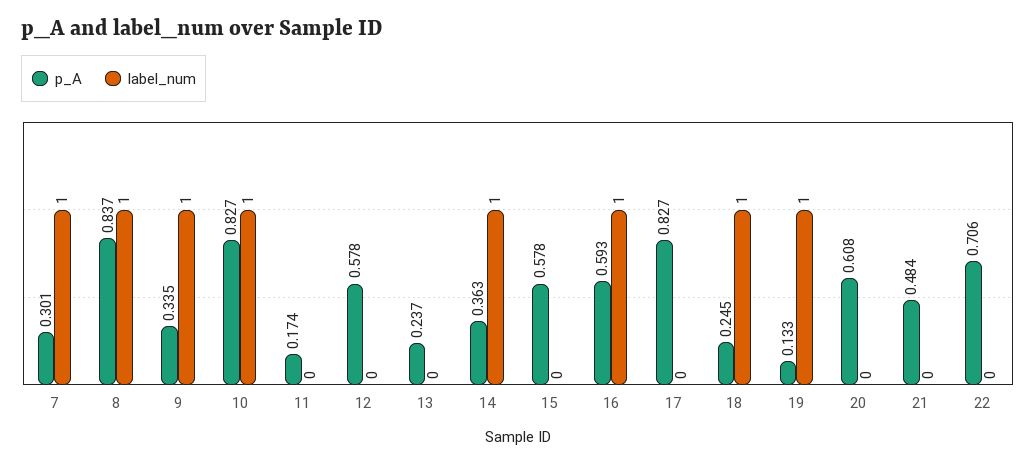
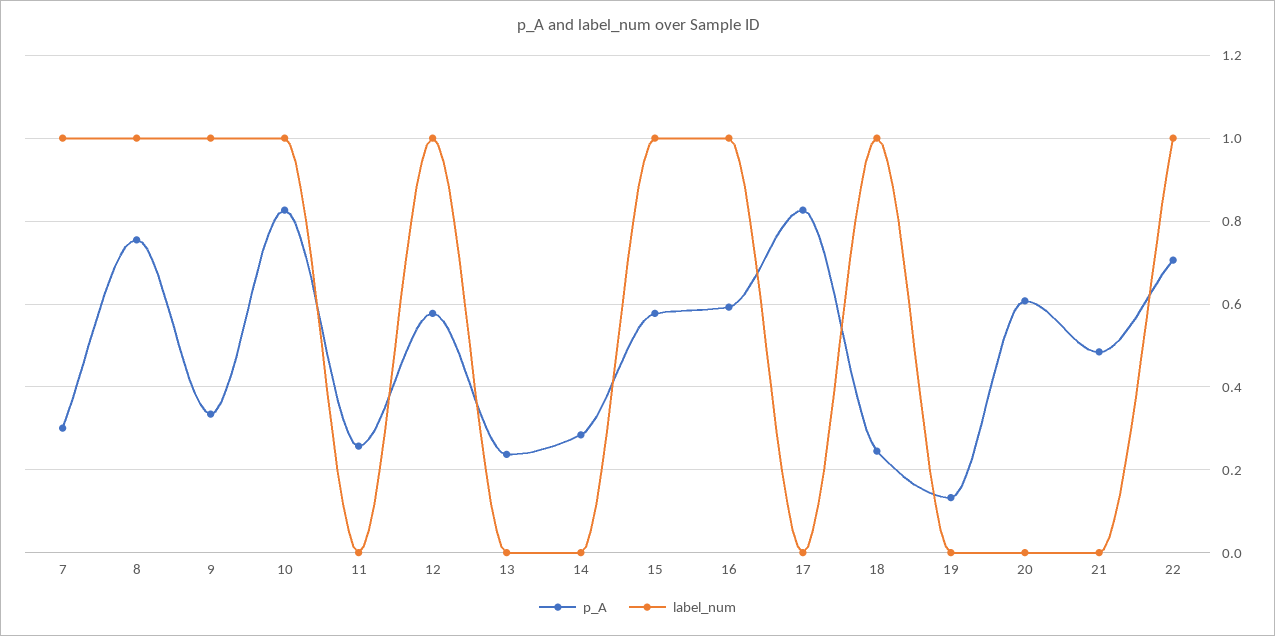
  {
    "p_A": {
      "7": 0.301,
-     "8": 0.837,
+     "8": 0.76,
      "9": 0.335,
      "10": 0.827,
-     "11": 0.174,
+     "11": 0.26,
      "12": 0.578,
      "13": 0.237,
-     "14": 0.363,
+     "14": 0.28,
      "15": 0.578,
      "16": 0.593,
      "17": 0.827,
      "18": 0.245,
      "19": 0.133,
      "20": 0.608,
      "21": 0.484,
      "22": 0.706
    },
    "label_num": {
      "7": 1,
      "8": 1,
      "9": 1,
      "10": 1,
      "11": 0,
-     "12": 0,
+     "12": 1,
      "13": 0,
-     "14": 1,
+     "14": 0,
-     "15": 0,
+     "15": 1,
      "16": 1,
      "17": 0,
      "18": 1,
-     "19": 1,
+     "19": 0,
      "20": 0,
      "21": 0,
-     "22": 0
+     "22": 1
    }
  }

